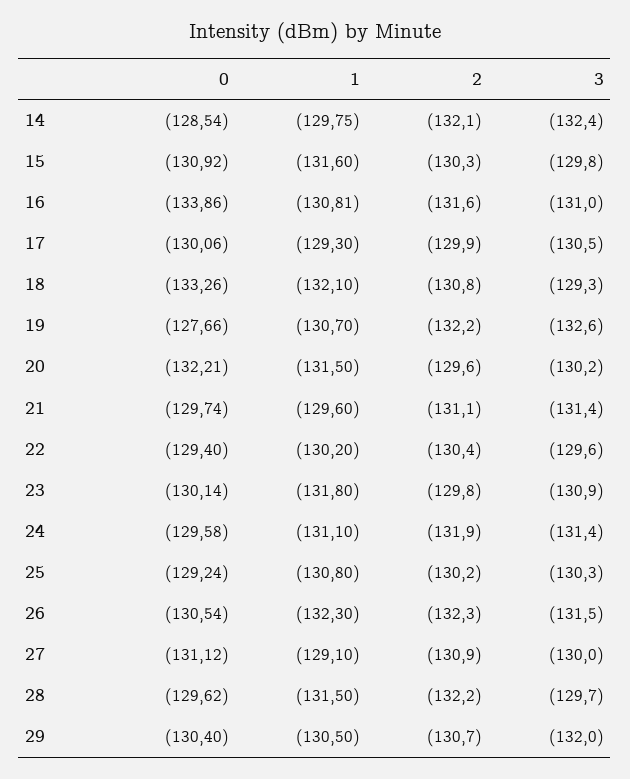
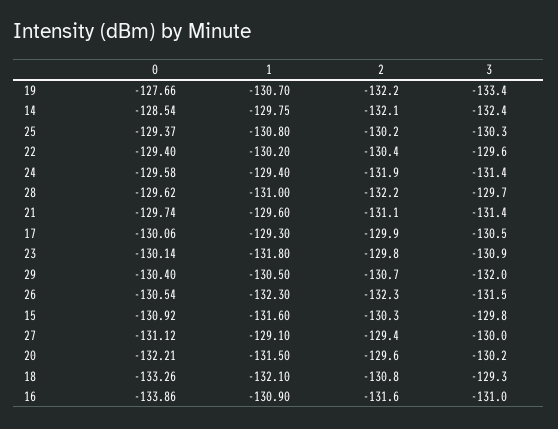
  {
    "0": {
      "14": -128.54,
      "15": -130.92,
      "16": -133.86,
      "17": -130.06,
      "18": -133.26,
      "19": -127.66,
      "20": -132.21,
      "21": -129.74,
      "22": -129.4,
      "23": -130.14,
      "24": -129.58,
-     "25": -129.24,
+     "25": -129.37,
      "26": -130.54,
      "27": -131.12,
      "28": -129.62,
      "29": -130.4
    },
    "1": {
      "14": -129.75,
      "15": -131.6,
-     "16": -130.81,
+     "16": -130.9,
      "17": -129.3,
      "18": -132.1,
      "19": -130.7,
      "20": -131.5,
      "21": -129.6,
      "22": -130.2,
      "23": -131.8,
-     "24": -131.1,
+     "24": -129.4,
      "25": -130.8,
      "26": -132.3,
      "27": -129.1,
-     "28": -131.5,
+     "28": -131,
      "29": -130.5
    },
    "2": {
      "14": -132.1,
      "15": -130.3,
      "16": -131.6,
      "17": -129.9,
      "18": -130.8,
      "19": -132.2,
      "20": -129.6,
      "21": -131.1,
      "22": -130.4,
      "23": -129.8,
      "24": -131.9,
      "25": -130.2,
      "26": -132.3,
-     "27": -130.9,
+     "27": -129.4,
      "28": -132.2,
      "29": -130.7
    },
    "3": {
      "14": -132.4,
      "15": -129.8,
      "16": -131,
      "17": -130.5,
      "18": -129.3,
-     "19": -132.6,
+     "19": -133.4,
      "20": -130.2,
      "21": -131.4,
      "22": -129.6,
      "23": -130.9,
      "24": -131.4,
      "25": -130.3,
      "26": -131.5,
      "27": -130,
      "28": -129.7,
      "29": -132
    }
  }

